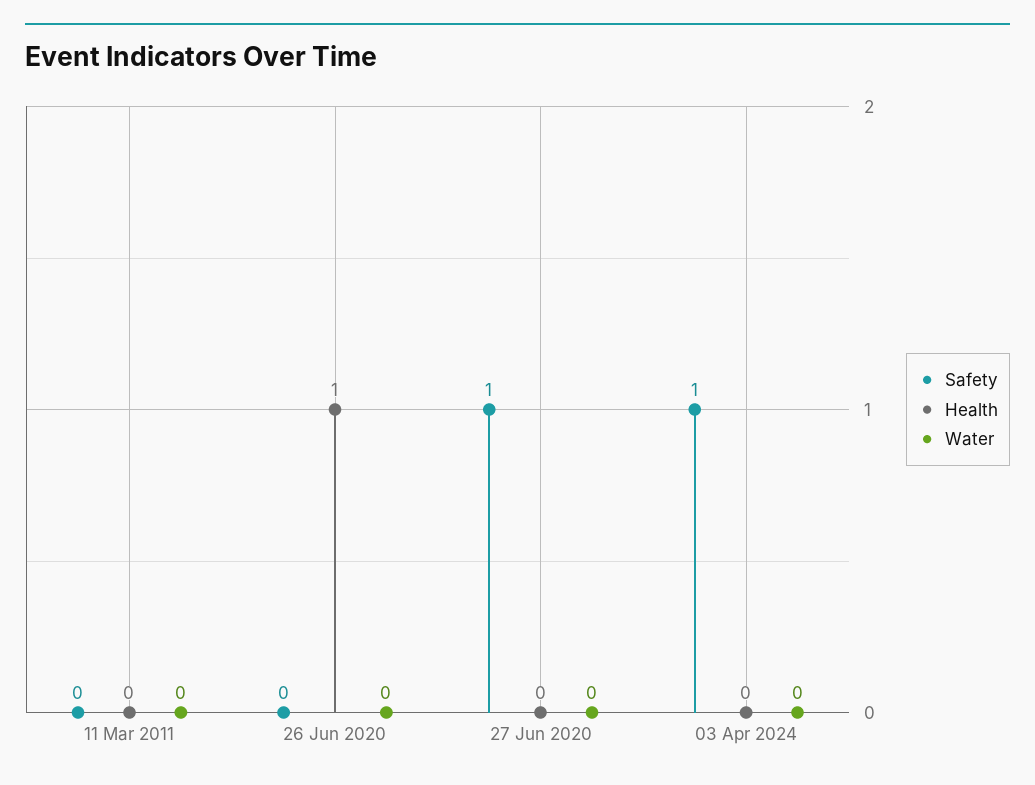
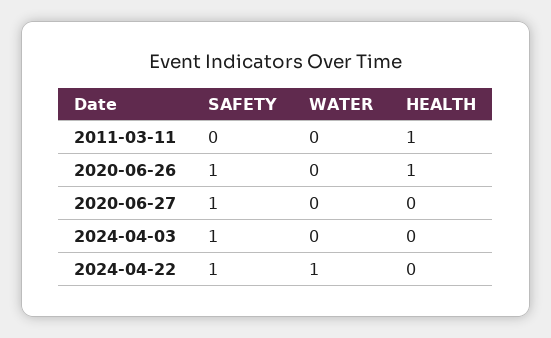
  {
    "Safety": {
      "11 Mar 2011": 0,
-     "26 Jun 2020": 0,
+     "26 Jun 2020": 1,
      "27 Jun 2020": 1,
-     "03 Apr 2024": 1
+     "03 Apr 2024": 1,
+     "2024-04-22": 1
    },
    "Health": {
-     "11 Mar 2011": 0,
+     "11 Mar 2011": 1,
      "26 Jun 2020": 1,
      "27 Jun 2020": 0,
-     "03 Apr 2024": 0
+     "03 Apr 2024": 0,
+     "2024-04-22": 0
    },
    "Water": {
      "11 Mar 2011": 0,
      "26 Jun 2020": 0,
      "27 Jun 2020": 0,
-     "03 Apr 2024": 0
+     "03 Apr 2024": 0,
+     "2024-04-22": 1
    }
  }

